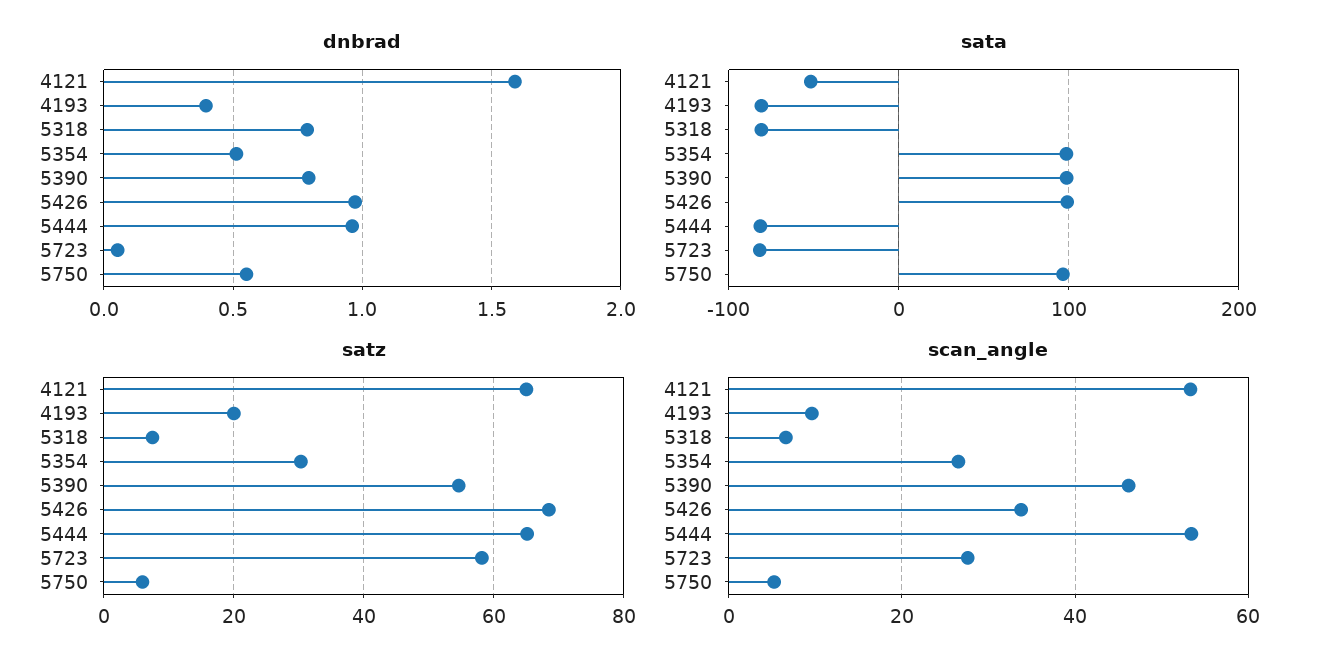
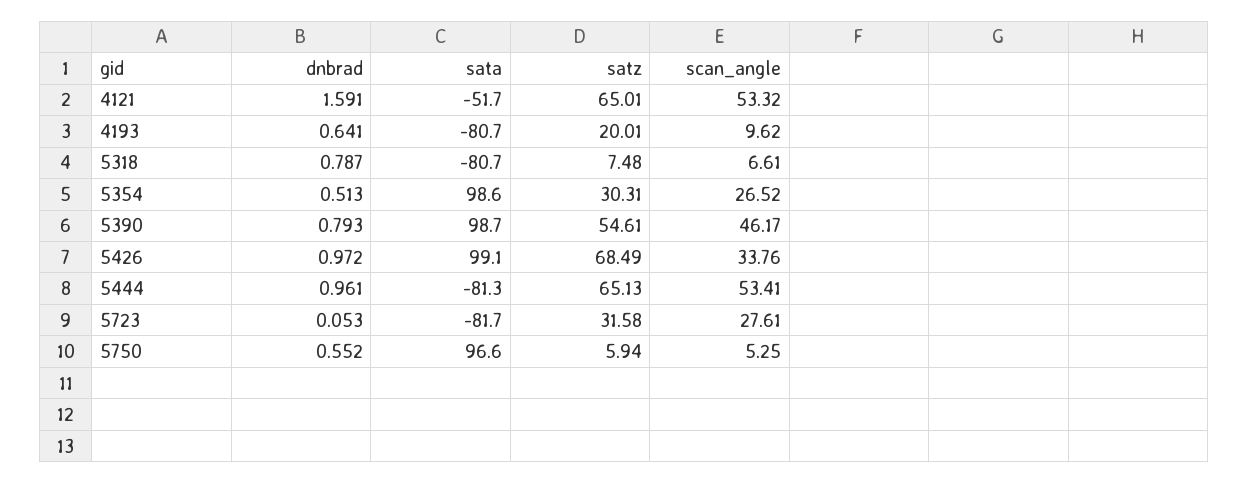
  {
    "dnbrad": {
      "4121": 1.591,
-     "4193": 0.4,
+     "4193": 0.641,
      "5318": 0.787,
      "5354": 0.513,
      "5390": 0.793,
      "5426": 0.972,
      "5444": 0.961,
      "5723": 0.053,
      "5750": 0.552
    },
    "sata": {
      "4121": -51.7,
      "4193": -80.7,
      "5318": -80.7,
      "5354": 98.6,
      "5390": 98.7,
      "5426": 99.1,
      "5444": -81.3,
      "5723": -81.7,
      "5750": 96.6
    },
    "satz": {
      "4121": 65.01,
      "4193": 20.01,
      "5318": 7.48,
      "5354": 30.31,
      "5390": 54.61,
      "5426": 68.49,
      "5444": 65.13,
-     "5723": 58,
+     "5723": 31.58,
      "5750": 5.94
    },
    "scan_angle": {
      "4121": 53.32,
      "4193": 9.62,
      "5318": 6.61,
      "5354": 26.52,
      "5390": 46.17,
      "5426": 33.76,
      "5444": 53.41,
      "5723": 27.61,
      "5750": 5.25
    }
  }

